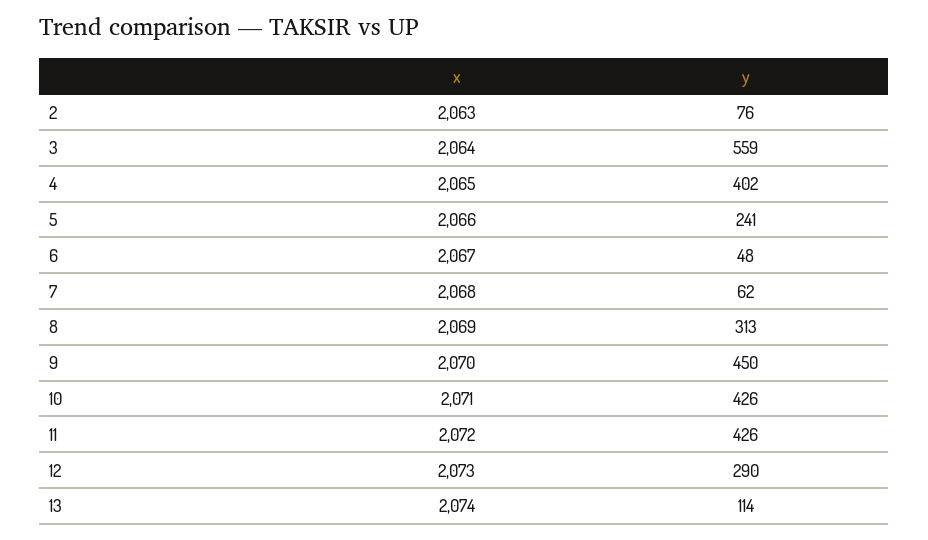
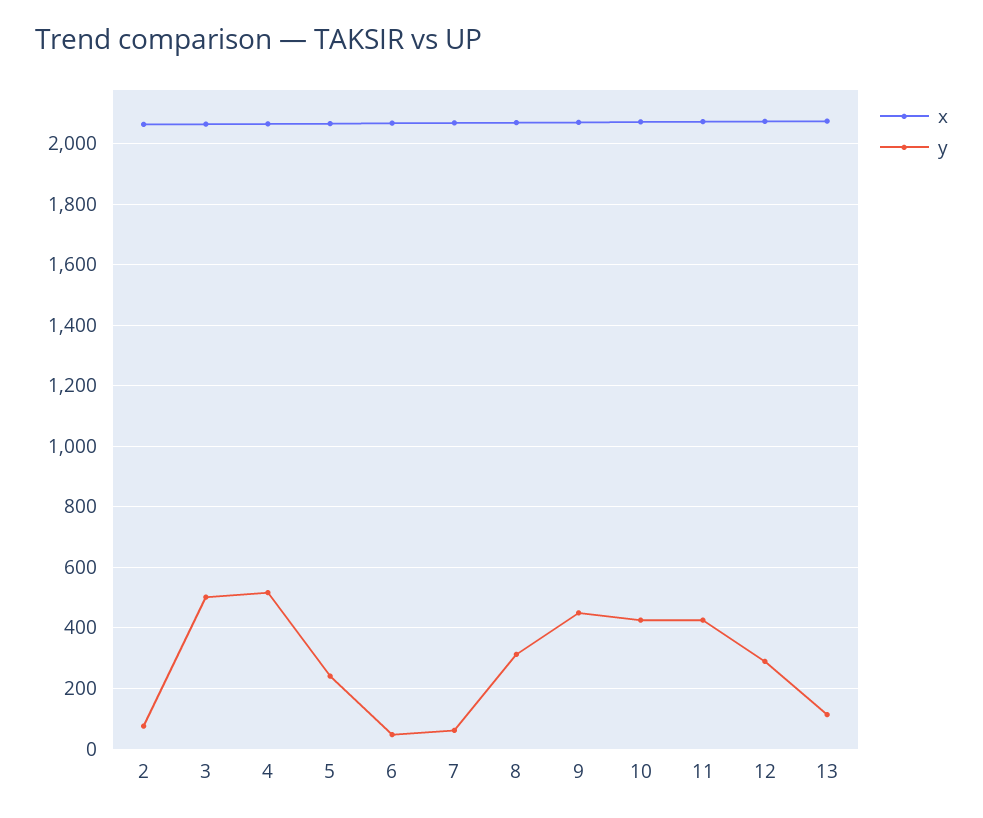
  {
    "x": {
      "2": 2063,
      "3": 2064,
      "4": 2065,
      "5": 2066,
      "6": 2067,
      "7": 2068,
      "8": 2069,
      "9": 2070,
      "10": 2071,
      "11": 2072,
      "12": 2073,
      "13": 2074
    },
    "y": {
      "2": 76,
-     "3": 559,
+     "3": 500,
-     "4": 402,
+     "4": 520,
      "5": 241,
      "6": 48,
      "7": 62,
      "8": 313,
      "9": 450,
      "10": 426,
      "11": 426,
      "12": 290,
      "13": 114
    }
  }

